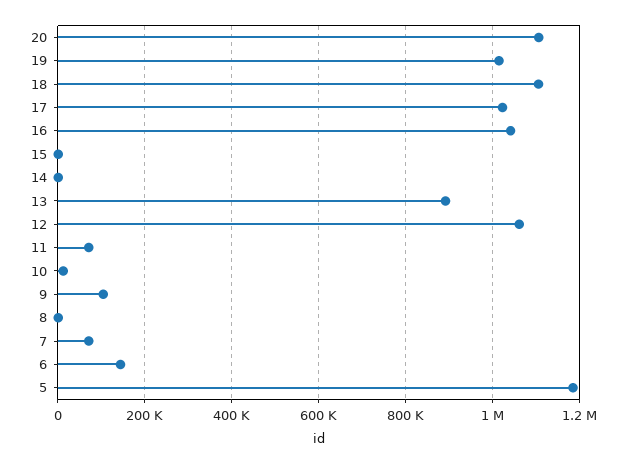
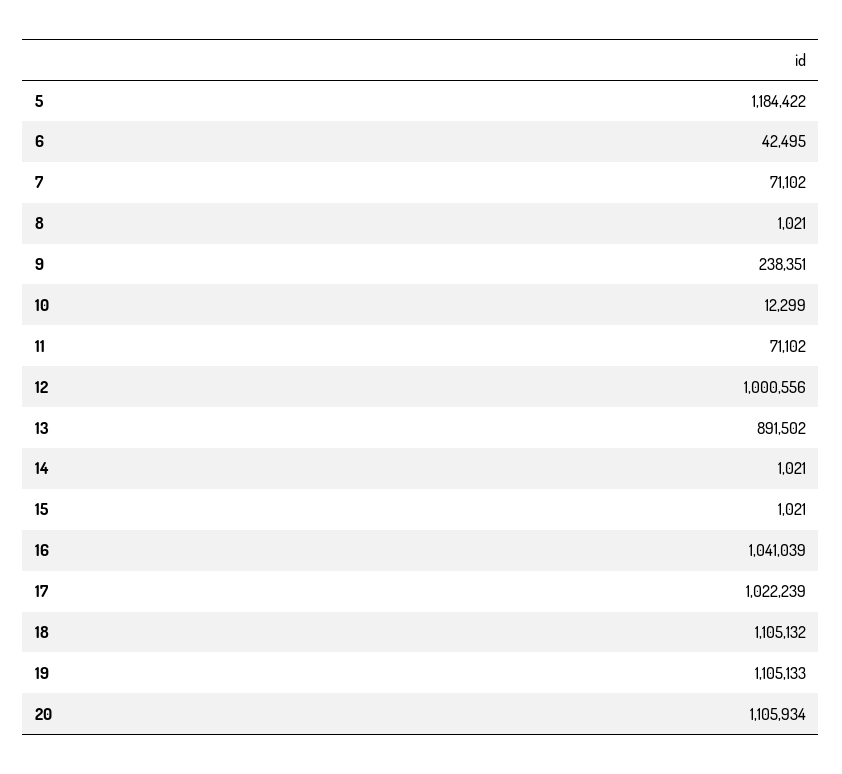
  {
    "20": 1105934,
-   "19": 1020000,
+   "19": 1105133,
    "18": 1105132,
    "17": 1022239,
    "16": 1041039,
    "15": 1021,
    "14": 1021,
    "13": 891502,
-   "12": 1060000,
+   "12": 1000556,
    "11": 71102,
    "10": 12299,
-   "9": 100000,
+   "9": 238351,
    "8": 1021,
    "7": 71102,
-   "6": 140000,
+   "6": 42495,
    "5": 1184422
  }

